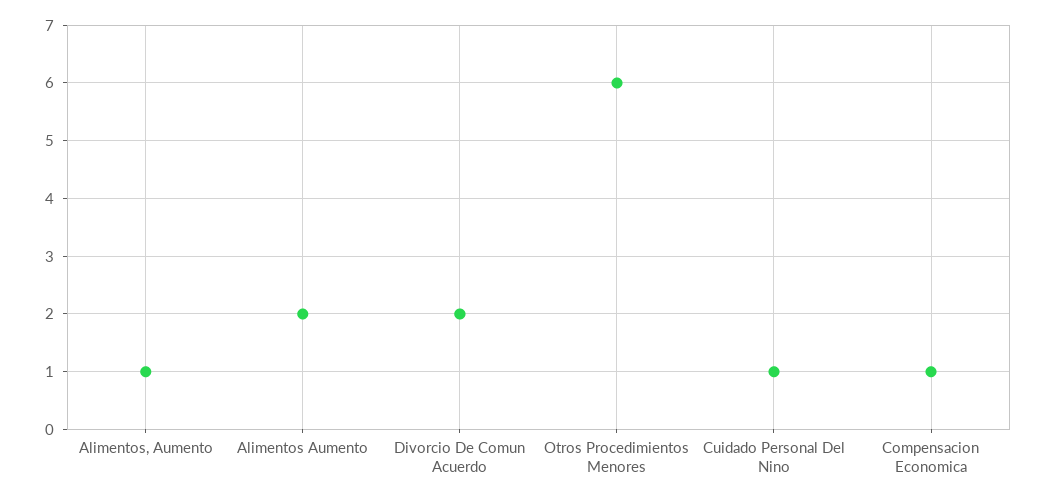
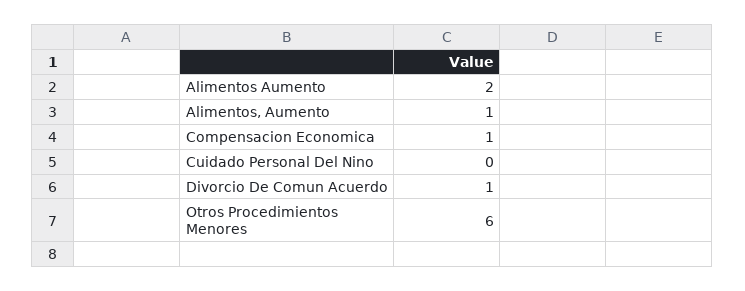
  {
    "Alimentos, Aumento": 1,
    "Alimentos Aumento": 2,
-   "Divorcio De Comun Acuerdo": 2,
+   "Divorcio De Comun Acuerdo": 1,
    "Otros Procedimientos Menores": 6,
-   "Cuidado Personal Del Nino": 1,
+   "Cuidado Personal Del Nino": 0,
    "Compensacion Economica": 1
  }

